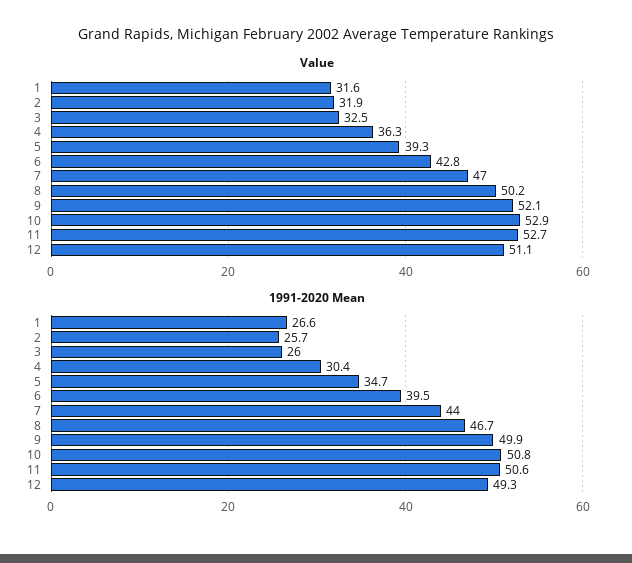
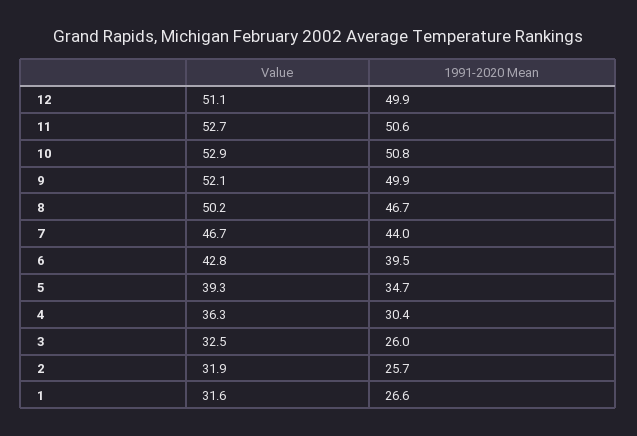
  {
    "Value": {
      "1": 31.6,
      "2": 31.9,
      "3": 32.5,
      "4": 36.3,
      "5": 39.3,
      "6": 42.8,
-     "7": 47,
+     "7": 46.7,
      "8": 50.2,
      "9": 52.1,
      "10": 52.9,
      "11": 52.7,
      "12": 51.1
    },
    "1991-2020 Mean": {
      "1": 26.6,
      "2": 25.7,
      "3": 26,
      "4": 30.4,
      "5": 34.7,
      "6": 39.5,
      "7": 44,
      "8": 46.7,
      "9": 49.9,
      "10": 50.8,
      "11": 50.6,
-     "12": 49.3
+     "12": 49.9
    }
  }

